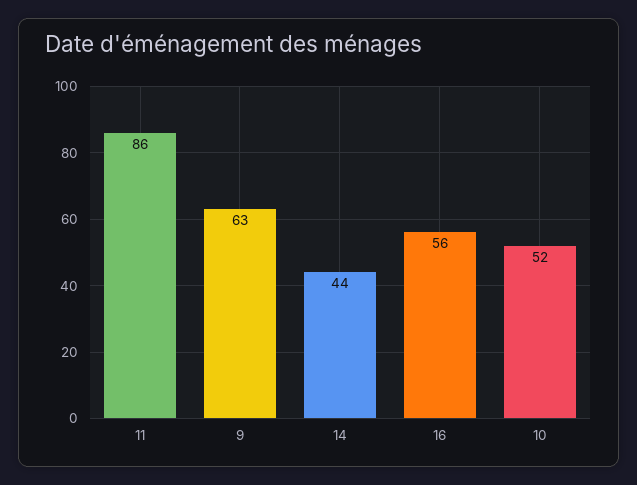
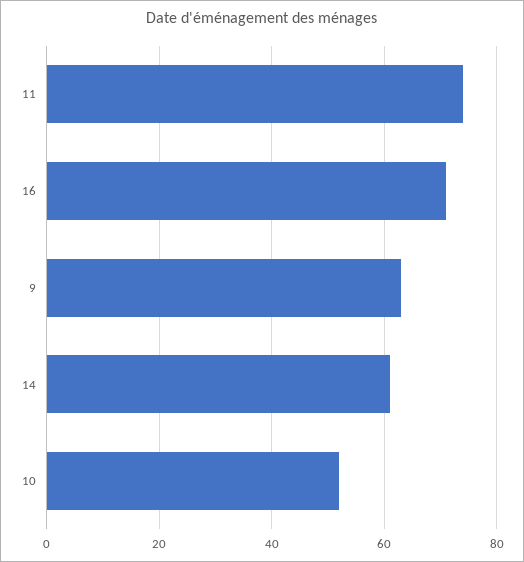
  {
-   "11": 86,
+   "11": 75,
    "9": 63,
-   "14": 44,
+   "14": 60,
-   "16": 56,
+   "16": 70,
    "10": 52
  }

